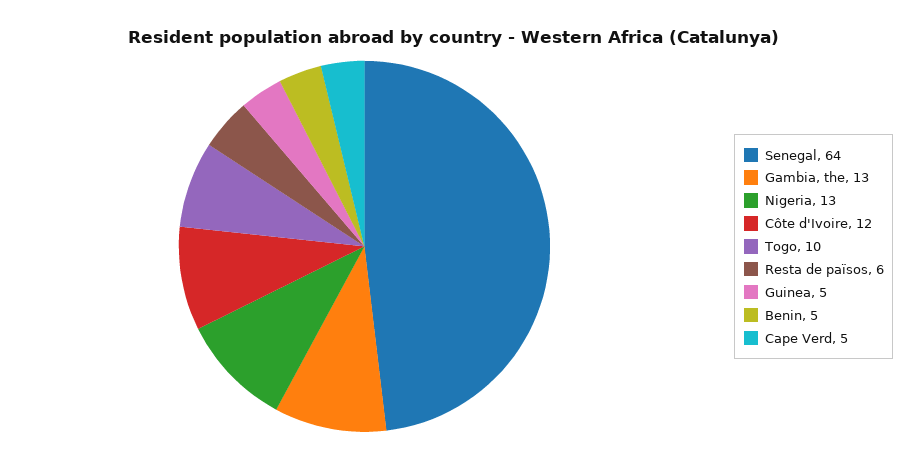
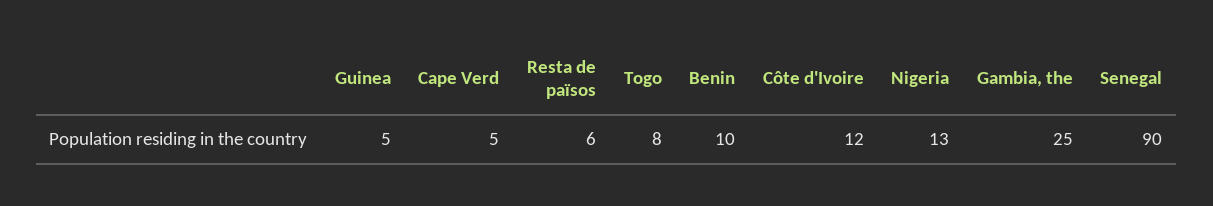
  {
-   "Senegal": 64,
+   "Senegal": 90,
-   "Gambia, the": 13,
+   "Gambia, the": 25,
    "Nigeria": 13,
    "Côte d'Ivoire": 12,
-   "Togo": 10,
+   "Togo": 8,
    "Resta de països": 6,
    "Guinea": 5,
-   "Benin": 5,
+   "Benin": 10,
    "Cape Verd": 5
  }

